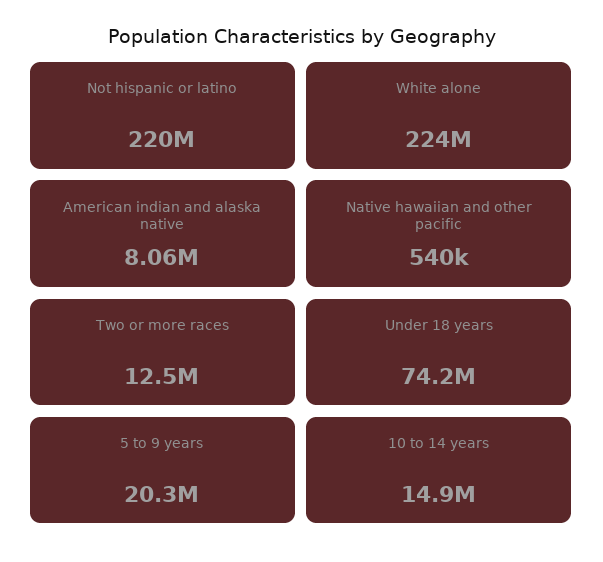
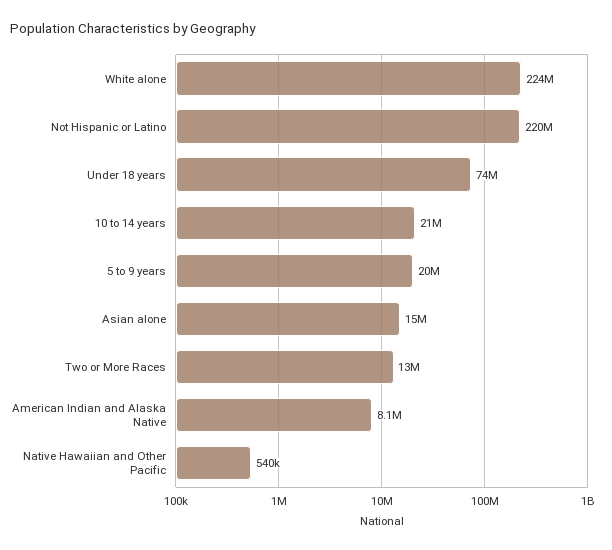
  {
    "Not hispanic or latino": 220000000,
    "White alone": 224000000,
    "American indian and alaska native": 8060000,
    "Native hawaiian and other pacific": 540000,
    "Two or more races": 12500000,
    "Under 18 years": 74200000,
    "5 to 9 years": 20300000,
-   "10 to 14 years": 14900000
+   "10 to 14 years": 21000000,
+   "Asian alone": 15000000
  }

